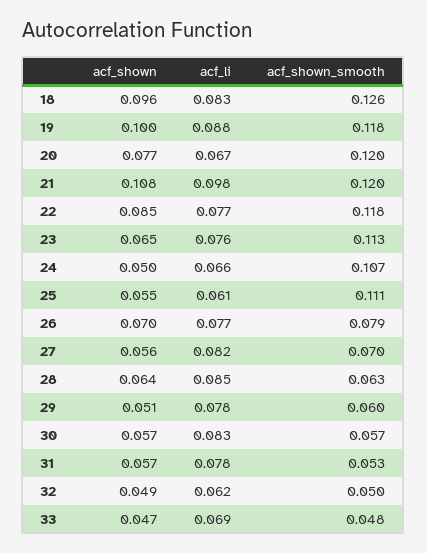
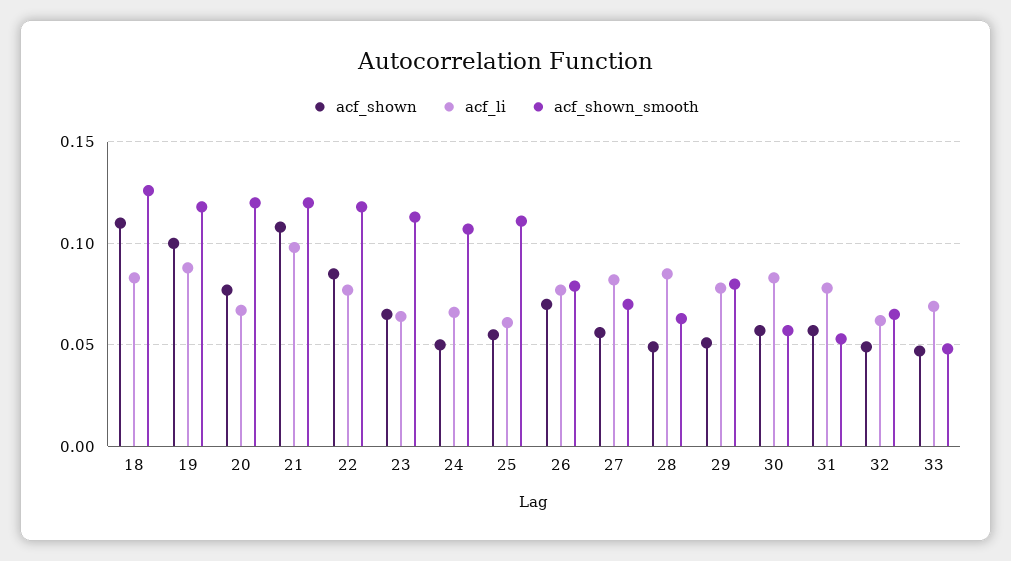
  {
    "acf_shown": {
-     "18": 0.096,
+     "18": 0.11,
      "19": 0.1,
      "20": 0.077,
      "21": 0.108,
      "22": 0.085,
      "23": 0.065,
      "24": 0.05,
      "25": 0.055,
      "26": 0.07,
      "27": 0.056,
-     "28": 0.064,
+     "28": 0.05,
      "29": 0.051,
      "30": 0.057,
      "31": 0.057,
      "32": 0.049,
      "33": 0.047
    },
    "acf_li": {
      "18": 0.083,
      "19": 0.088,
      "20": 0.067,
      "21": 0.098,
      "22": 0.077,
-     "23": 0.076,
+     "23": 0.065,
      "24": 0.066,
      "25": 0.061,
      "26": 0.077,
      "27": 0.082,
      "28": 0.085,
      "29": 0.078,
      "30": 0.083,
      "31": 0.078,
      "32": 0.062,
      "33": 0.069
    },
    "acf_shown_smooth": {
      "18": 0.126,
      "19": 0.118,
      "20": 0.12,
      "21": 0.12,
      "22": 0.118,
      "23": 0.113,
      "24": 0.107,
      "25": 0.111,
      "26": 0.079,
      "27": 0.07,
      "28": 0.063,
-     "29": 0.06,
+     "29": 0.08,
      "30": 0.057,
      "31": 0.053,
-     "32": 0.05,
+     "32": 0.065,
      "33": 0.048
    }
  }

